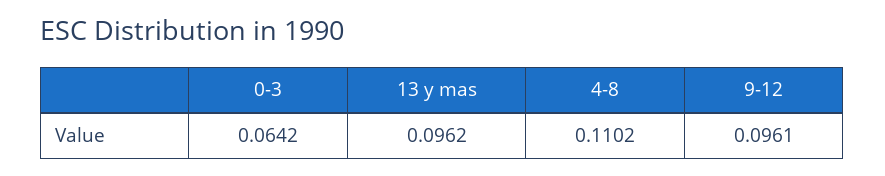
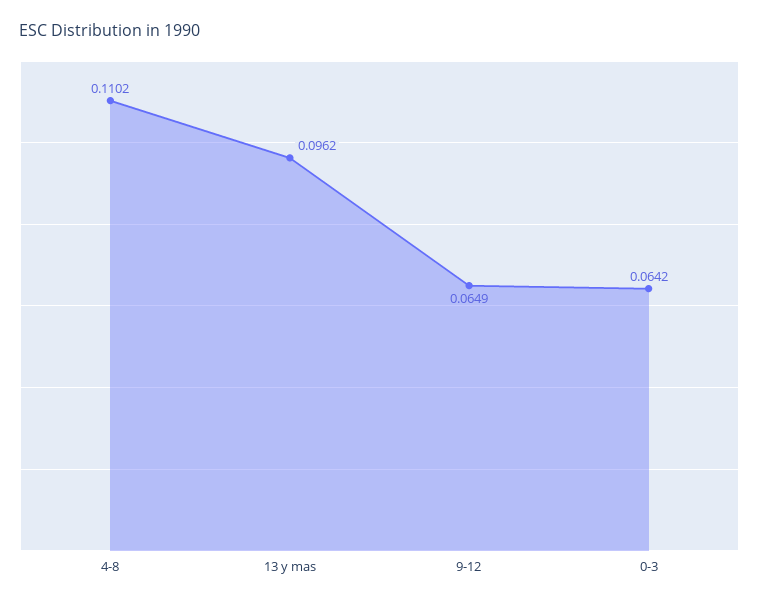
  {
    "0-3": 0.0642,
    "13 y mas": 0.0962,
    "4-8": 0.1102,
-   "9-12": 0.0961
+   "9-12": 0.0649
  }

